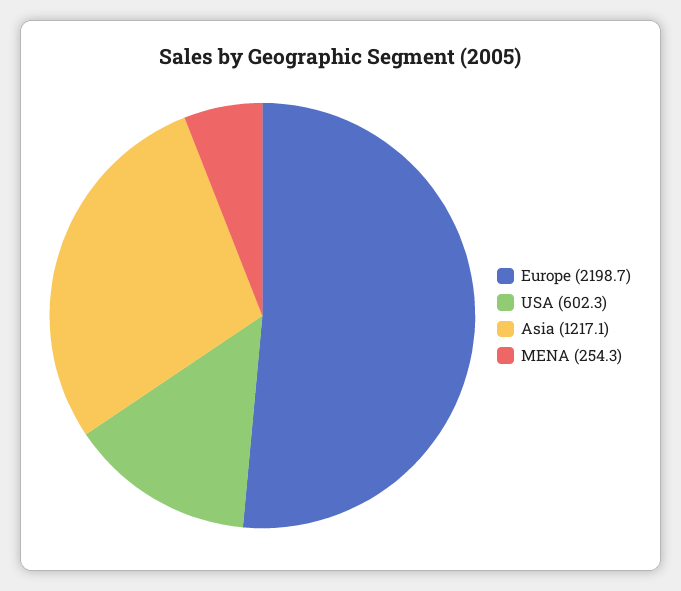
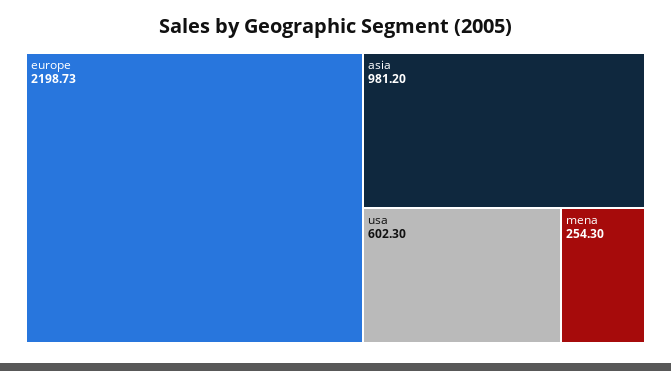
  {
-   "Europe": 2198.7,
+   "Europe": 2198.73,
    "USA": 602.3,
-   "Asia": 1217.1,
+   "Asia": 981.2,
    "MENA": 254.3
  }

